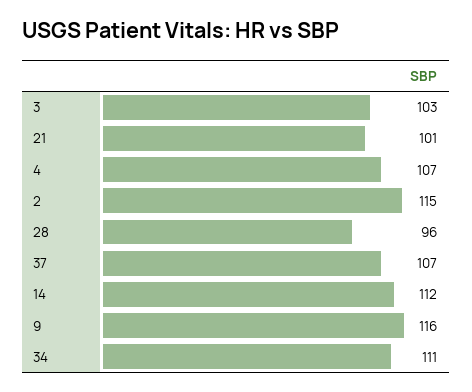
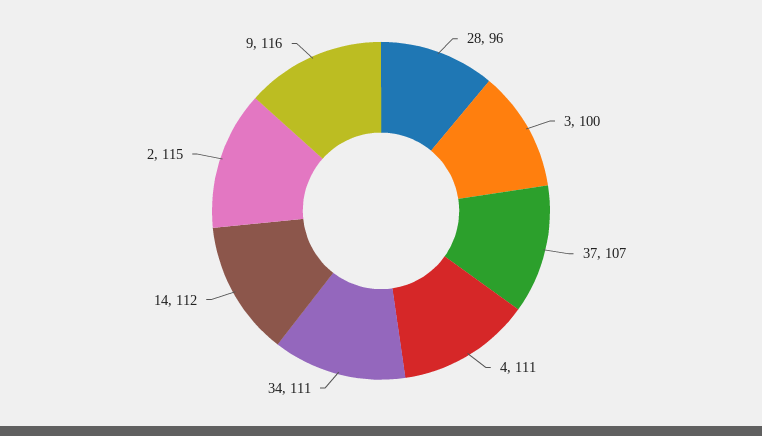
  {
-   "3": 103,
+   "3": 100,
-   "21": 101,
-   "4": 107,
+   "4": 111,
    "2": 115,
    "28": 96,
    "37": 107,
    "14": 112,
    "9": 116,
    "34": 111
  }

